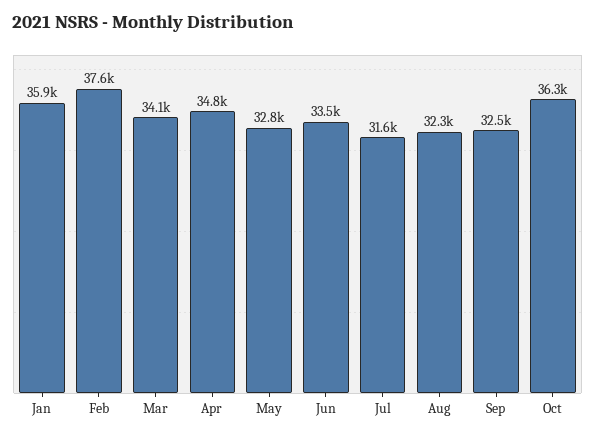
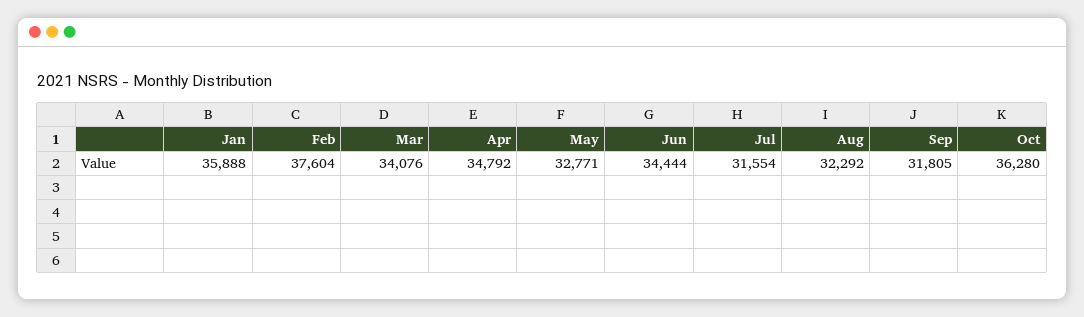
  {
    "Jan": 35888,
    "Feb": 37604,
    "Mar": 34076,
    "Apr": 34792,
    "May": 32771,
-   "Jun": 33500,
+   "Jun": 34444,
    "Jul": 31554,
    "Aug": 32292,
-   "Sep": 32500,
+   "Sep": 31805,
    "Oct": 36280
  }

